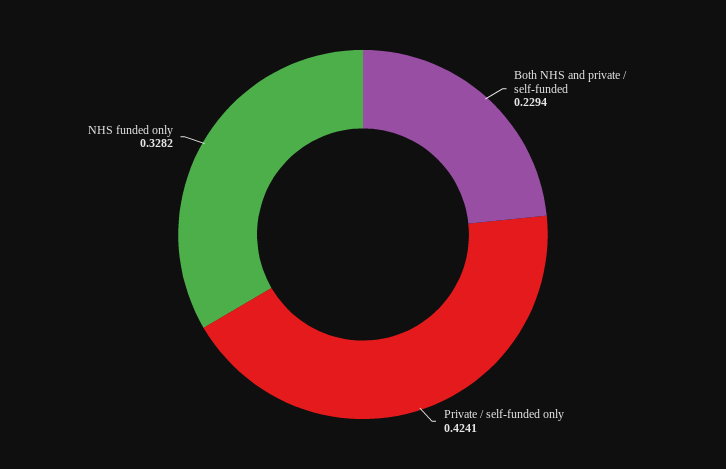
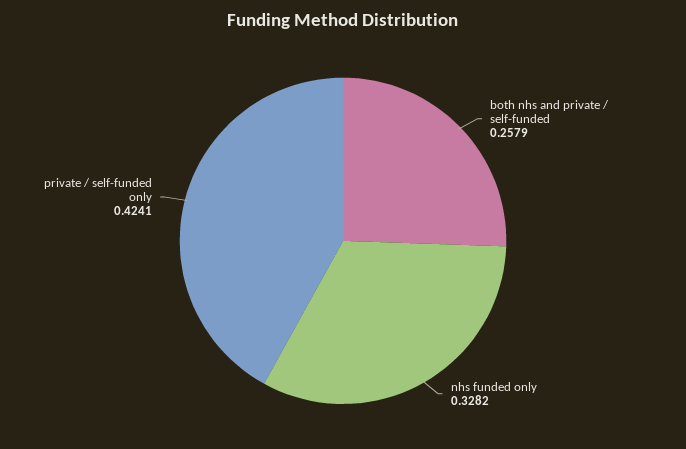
  {
-   "Both NHS and private / self-funded": 0.2294,
+   "Both NHS and private / self-funded": 0.2579,
    "Private / self-funded only": 0.4241,
    "NHS funded only": 0.3282
  }

